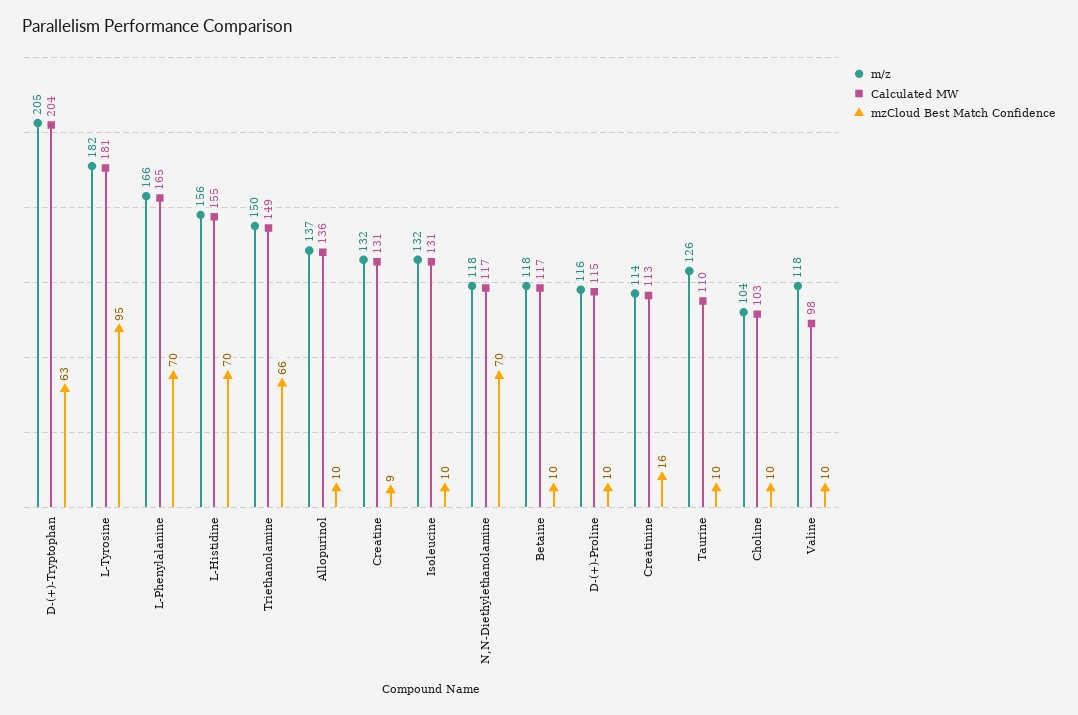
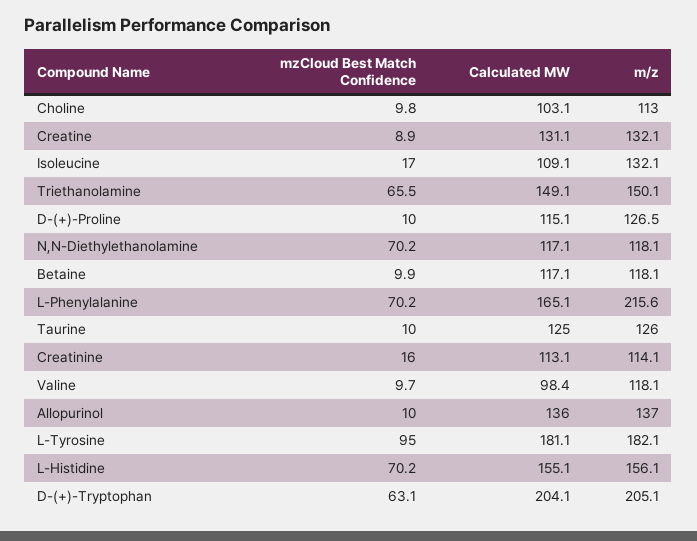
  {
    "m/z": {
      "D-(+)-Tryptophan": 205.1,
      "L-Tyrosine": 182.1,
-     "L-Phenylalanine": 166,
+     "L-Phenylalanine": 215.6,
      "L-Histidine": 156.1,
      "Triethanolamine": 150.1,
      "Allopurinol": 137,
      "Creatine": 132.1,
      "Isoleucine": 132.1,
      "N,N-Diethylethanolamine": 118.1,
      "Betaine": 118.1,
-     "D-(+)-Proline": 116,
+     "D-(+)-Proline": 126.5,
      "Creatinine": 114.1,
      "Taurine": 126,
-     "Choline": 104,
+     "Choline": 113,
      "Valine": 118.1
    },
    "Calculated MW": {
      "D-(+)-Tryptophan": 204.1,
      "L-Tyrosine": 181.1,
      "L-Phenylalanine": 165.1,
      "L-Histidine": 155.1,
      "Triethanolamine": 149.1,
      "Allopurinol": 136,
      "Creatine": 131.1,
-     "Isoleucine": 131,
+     "Isoleucine": 109.1,
      "N,N-Diethylethanolamine": 117.1,
      "Betaine": 117.1,
      "D-(+)-Proline": 115.1,
      "Creatinine": 113.1,
-     "Taurine": 110,
+     "Taurine": 125,
      "Choline": 103.1,
      "Valine": 98.4
    },
    "mzCloud Best Match Confidence": {
      "D-(+)-Tryptophan": 63.1,
      "L-Tyrosine": 95,
      "L-Phenylalanine": 70.2,
      "L-Histidine": 70.2,
      "Triethanolamine": 65.5,
      "Allopurinol": 10,
      "Creatine": 8.9,
-     "Isoleucine": 10,
+     "Isoleucine": 17,
      "N,N-Diethylethanolamine": 70.2,
      "Betaine": 9.9,
      "D-(+)-Proline": 10,
      "Creatinine": 16,
      "Taurine": 10,
      "Choline": 9.8,
      "Valine": 9.7
    }
  }

